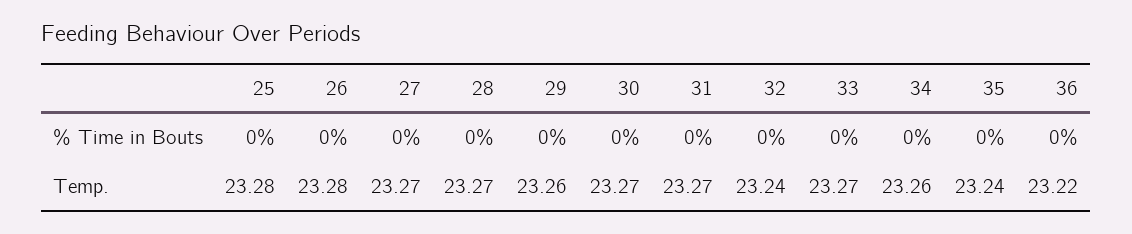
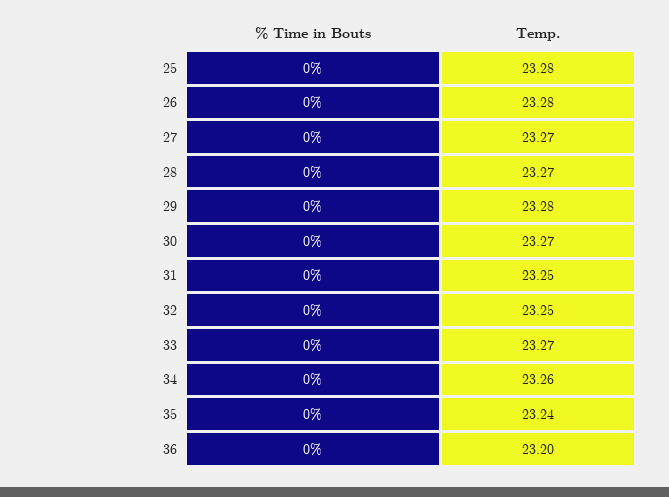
  {
    "25": {
      "% Time in Bouts": 0,
      "Temp.": 23.28
    },
    "26": {
      "% Time in Bouts": 0,
      "Temp.": 23.28
    },
    "27": {
      "% Time in Bouts": 0,
      "Temp.": 23.27
    },
    "28": {
      "% Time in Bouts": 0,
      "Temp.": 23.27
    },
    "29": {
      "% Time in Bouts": 0,
-     "Temp.": 23.26
+     "Temp.": 23.28
    },
    "30": {
      "% Time in Bouts": 0,
      "Temp.": 23.27
    },
    "31": {
      "% Time in Bouts": 0,
-     "Temp.": 23.27
+     "Temp.": 23.25
    },
    "32": {
      "% Time in Bouts": 0,
-     "Temp.": 23.24
+     "Temp.": 23.25
    },
    "33": {
      "% Time in Bouts": 0,
      "Temp.": 23.27
    },
    "34": {
      "% Time in Bouts": 0,
      "Temp.": 23.26
    },
    "35": {
      "% Time in Bouts": 0,
      "Temp.": 23.24
    },
    "36": {
      "% Time in Bouts": 0,
-     "Temp.": 23.22
+     "Temp.": 23.2
    }
  }

